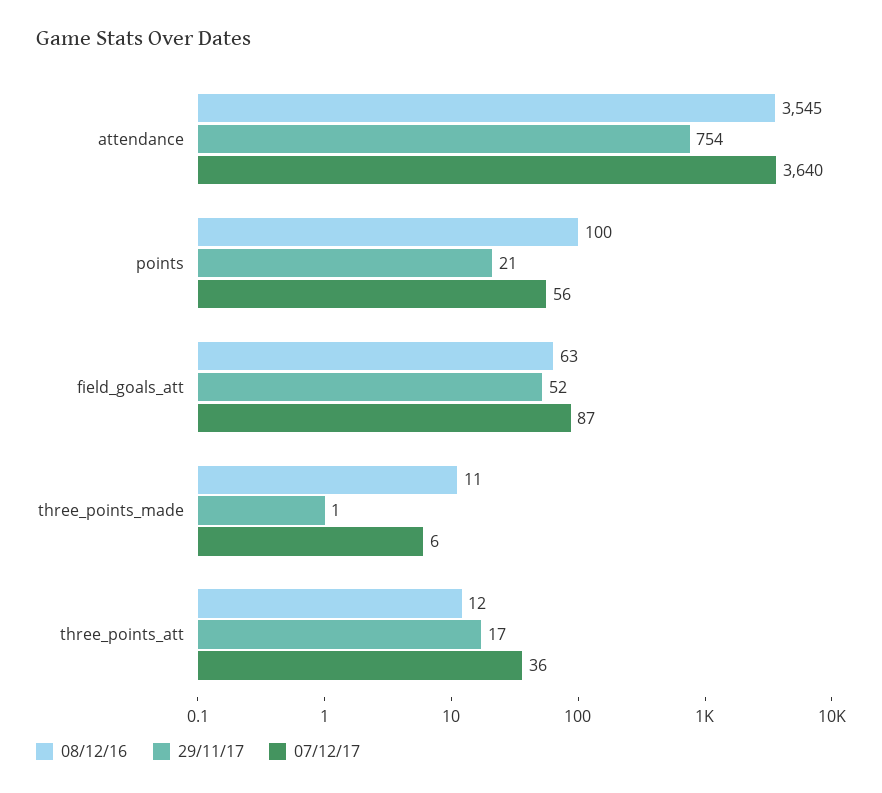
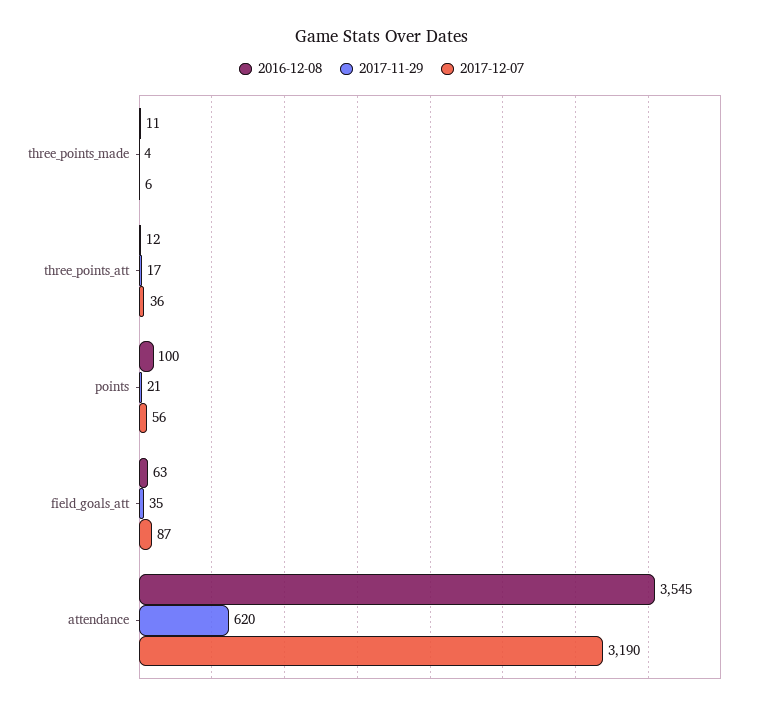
  {
    "08/12/16": {
      "attendance": 3545,
      "points": 100,
      "field_goals_att": 63,
      "three_points_made": 11,
      "three_points_att": 12
    },
    "29/11/17": {
-     "attendance": 754,
+     "attendance": 620,
      "points": 21,
-     "field_goals_att": 52,
+     "field_goals_att": 35,
-     "three_points_made": 1,
+     "three_points_made": 4,
      "three_points_att": 17
    },
    "07/12/17": {
-     "attendance": 3640,
+     "attendance": 3190,
      "points": 56,
      "field_goals_att": 87,
      "three_points_made": 6,
      "three_points_att": 36
    }
  }

